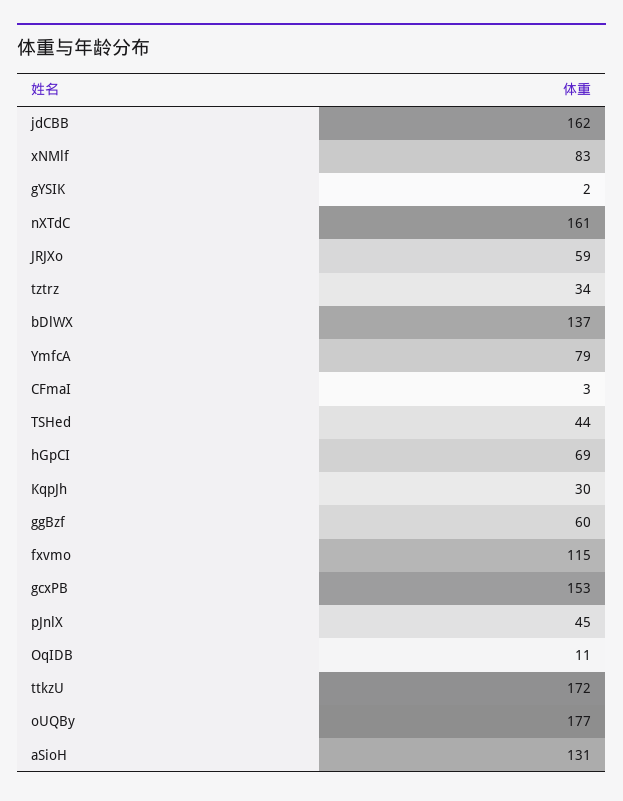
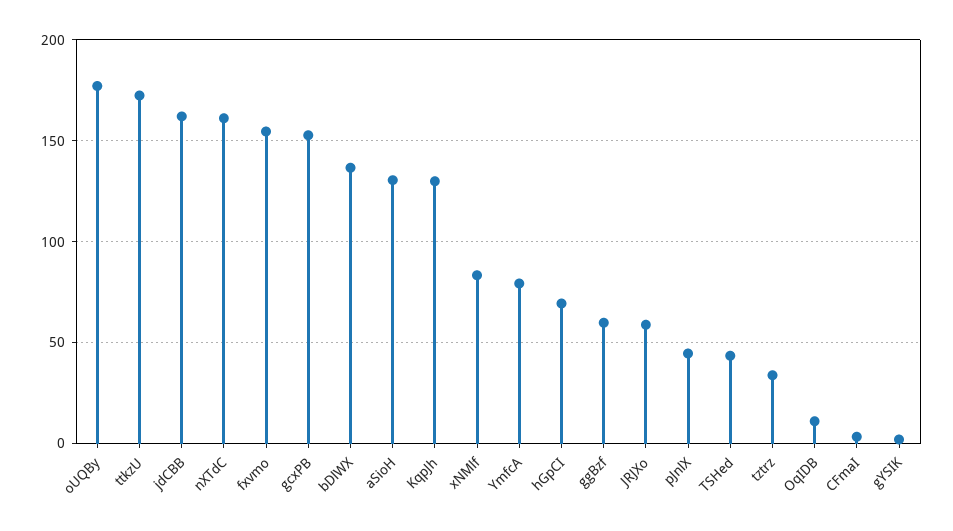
  {
    "jdCBB": 162,
    "xNMlf": 83,
    "gYSIK": 2,
    "nXTdC": 161,
    "JRJXo": 59,
    "tztrz": 34,
    "bDlWX": 137,
    "YmfcA": 79,
    "CFmaI": 3,
    "TSHed": 44,
    "hGpCI": 69,
-   "KqpJh": 30,
+   "KqpJh": 130,
    "ggBzf": 60,
-   "fxvmo": 115,
+   "fxvmo": 155,
    "gcxPB": 153,
    "pJnlX": 45,
    "OqIDB": 11,
    "ttkzU": 172,
    "oUQBy": 177,
    "aSioH": 131
  }

